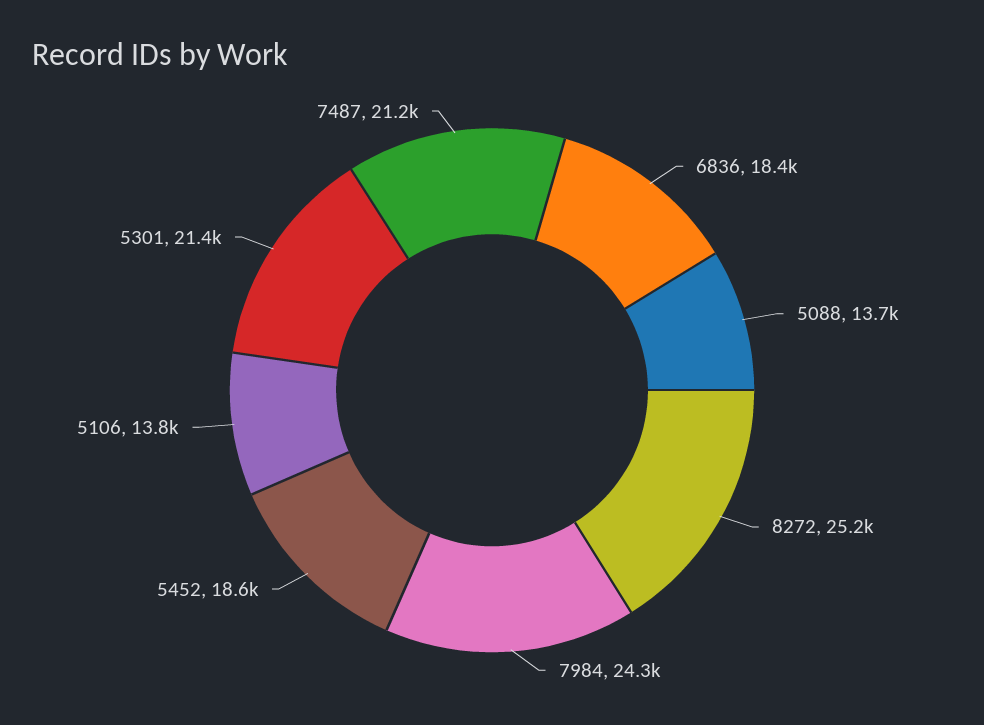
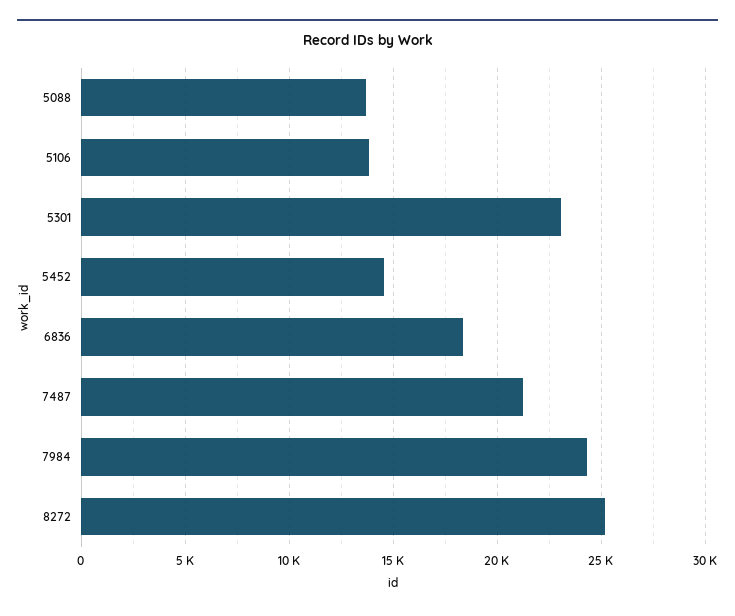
  {
    "6836": 18400,
    "5088": 13700,
    "8272": 25200,
    "7984": 24300,
-   "5452": 18600,
+   "5452": 14500,
    "5106": 13800,
-   "5301": 21400,
+   "5301": 23000,
    "7487": 21200
  }

